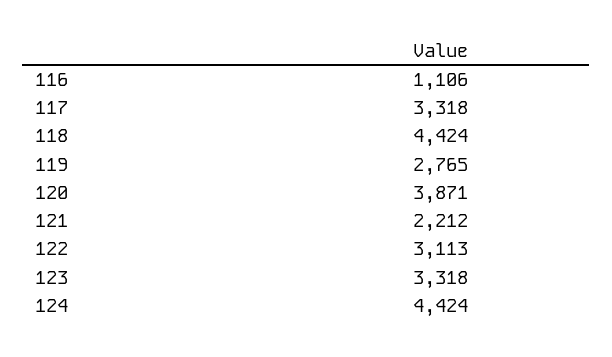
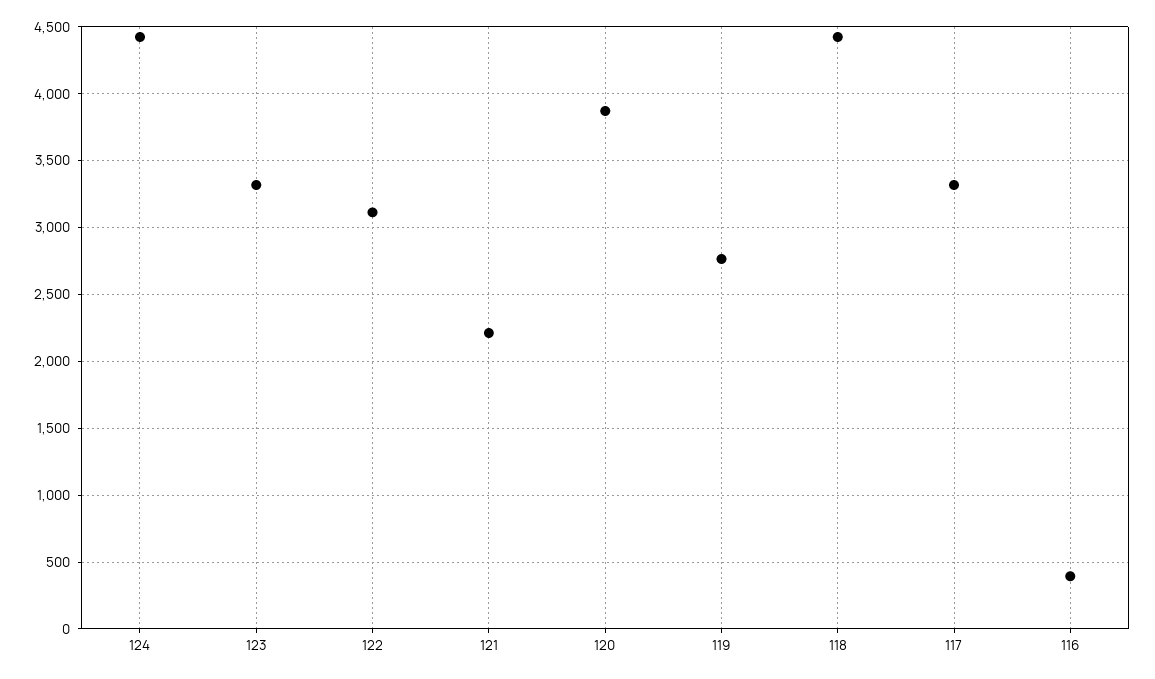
  {
-   "116": 1106,
+   "116": 400,
    "117": 3318,
    "118": 4424,
    "119": 2765,
    "120": 3871,
    "121": 2212,
    "122": 3113,
    "123": 3318,
    "124": 4424
  }

